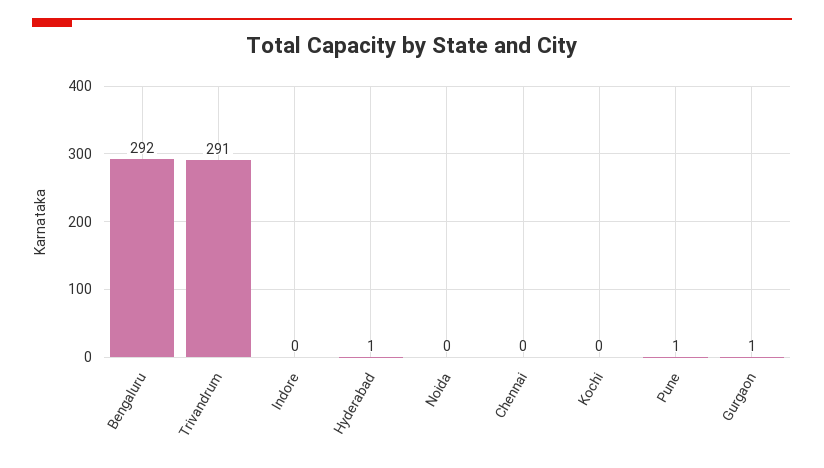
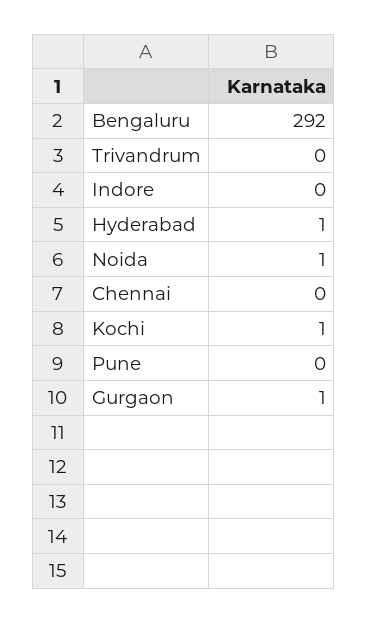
  {
    "Bengaluru": 292,
-   "Trivandrum": 291,
+   "Trivandrum": 0,
    "Indore": 0,
    "Hyderabad": 1,
-   "Noida": 0,
+   "Noida": 1,
    "Chennai": 0,
-   "Kochi": 0,
+   "Kochi": 1,
-   "Pune": 1,
+   "Pune": 0,
    "Gurgaon": 1
  }

